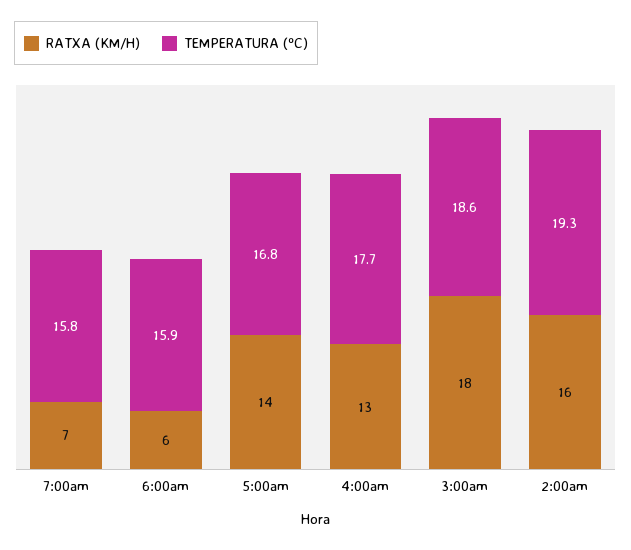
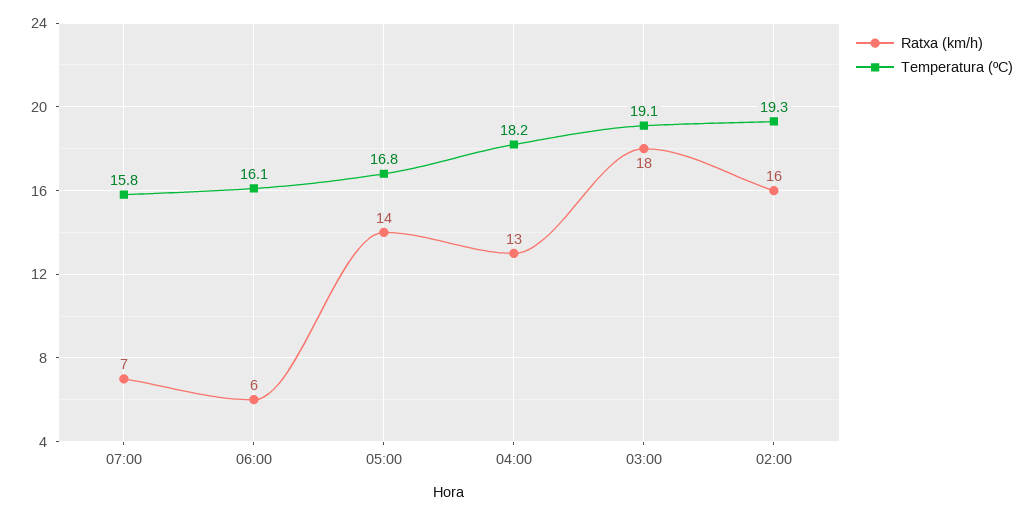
  {
    "RATXA (KM/H)": {
      "7:00am": 7,
      "6:00am": 6,
      "5:00am": 14,
      "4:00am": 13,
      "3:00am": 18,
      "2:00am": 16
    },
    "TEMPERATURA (ºC)": {
      "7:00am": 15.8,
-     "6:00am": 15.9,
+     "6:00am": 16.1,
      "5:00am": 16.8,
-     "4:00am": 17.7,
+     "4:00am": 18.2,
-     "3:00am": 18.6,
+     "3:00am": 19.1,
      "2:00am": 19.3
    }
  }

